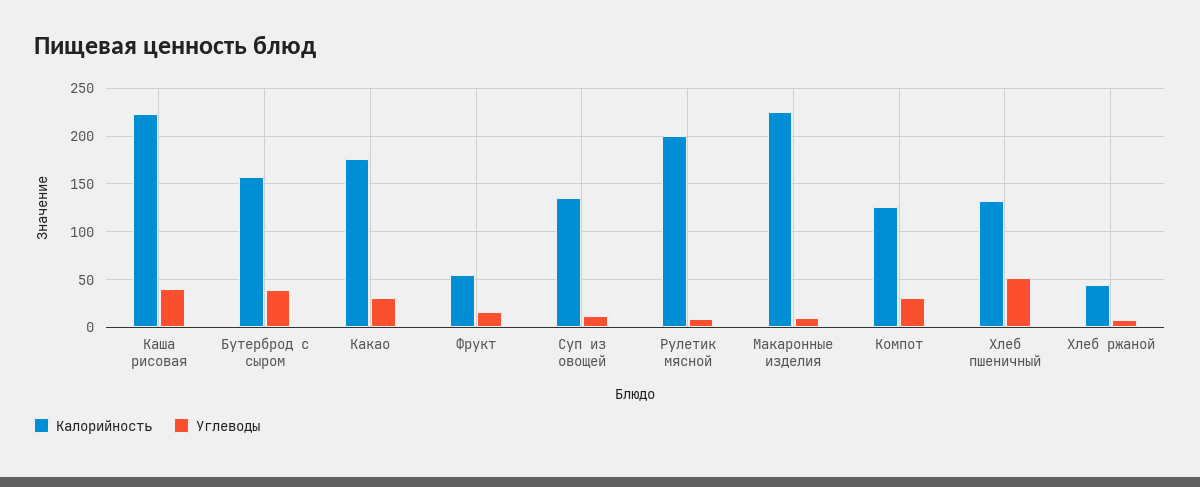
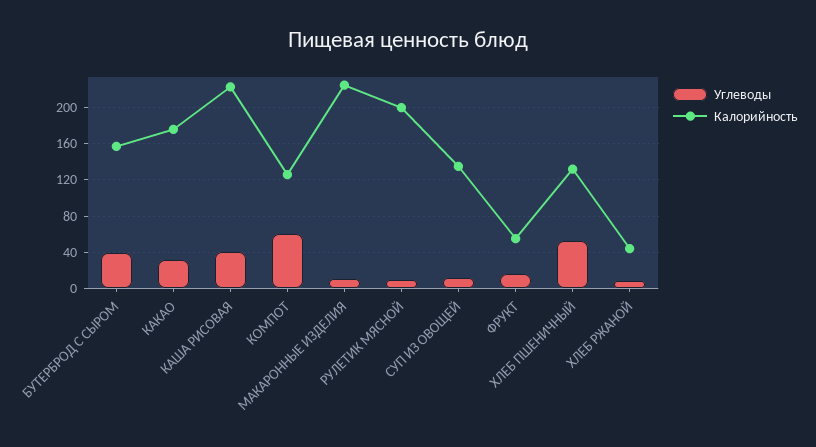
  {
    "Калорийность": {
      "Каша рисовая": 220,
      "Бутерброд с сыром": 160,
      "Какао": 180,
      "Фрукт": 60,
      "Суп из овощей": 140,
      "Рулетик мясной": 200,
      "Макаронные изделия": 230,
      "Компот": 130,
      "Хлеб пшеничный": 130,
      "Хлеб ржаной": 40
    },
    "Углеводы": {
      "Каша рисовая": 40,
      "Бутерброд с сыром": 40,
      "Какао": 30,
      "Фрукт": 20,
      "Суп из овощей": 10,
      "Рулетик мясной": 10,
      "Макаронные изделия": 10,
-     "Компот": 30,
+     "Компот": 60,
      "Хлеб пшеничный": 50,
      "Хлеб ржаной": 10
    }
  }

